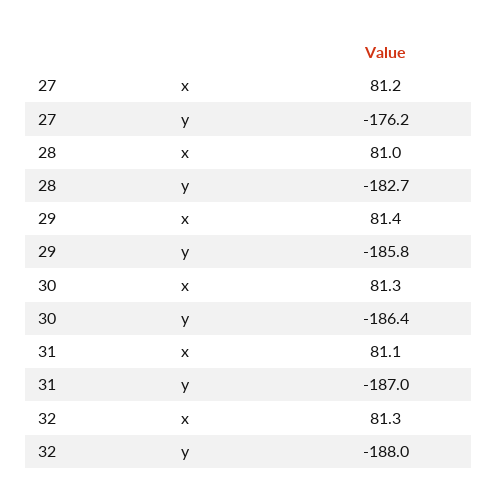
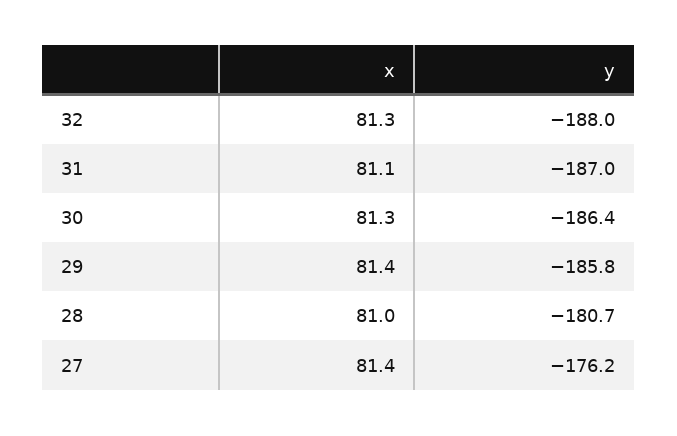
  {
    "27": {
-     "x": 81.2,
+     "x": 81.4,
      "y": -176.2
    },
    "28": {
      "x": 81,
-     "y": -182.7
+     "y": -180.7
    },
    "29": {
      "x": 81.4,
      "y": -185.8
    },
    "30": {
      "x": 81.3,
      "y": -186.4
    },
    "31": {
      "x": 81.1,
      "y": -187
    },
    "32": {
      "x": 81.3,
      "y": -188
    }
  }

